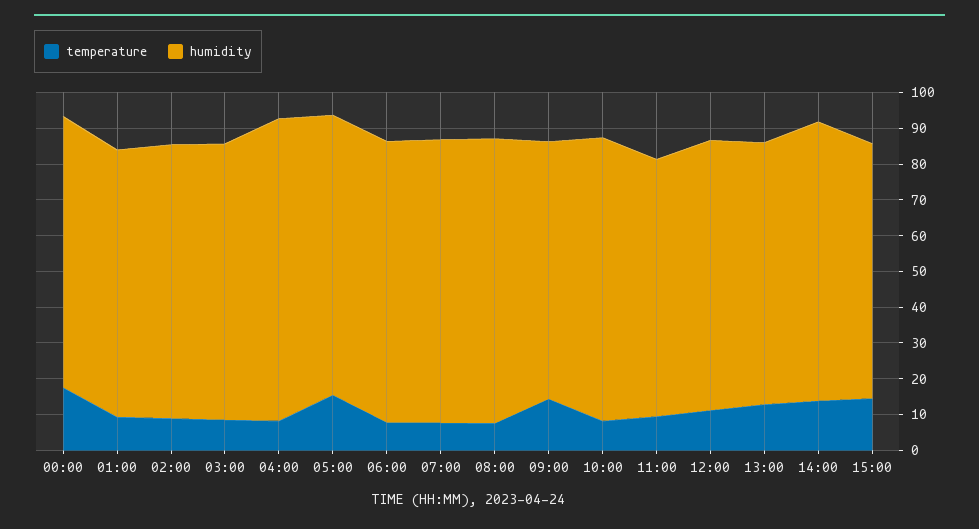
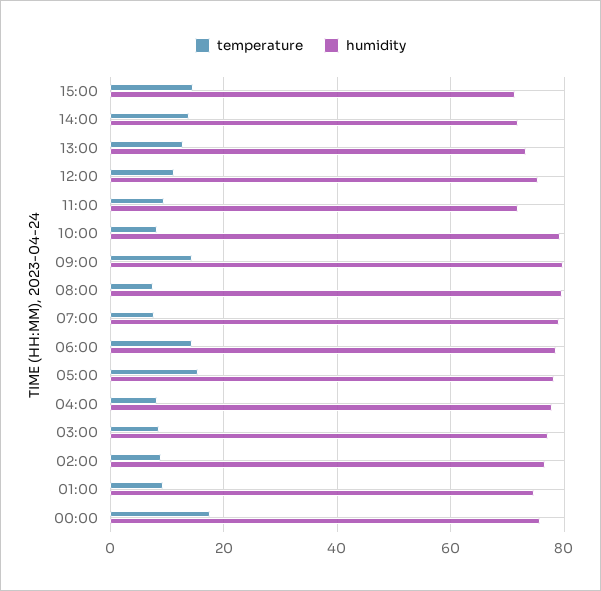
  {
    "temperature": {
      "00:00": 18,
      "01:00": 10,
      "02:00": 8,
      "03:00": 8,
      "04:00": 8,
      "05:00": 16,
-     "06:00": 7.5,
+     "06:00": 14,
      "07:00": 8,
      "08:00": 8,
      "09:00": 14,
      "10:00": 8,
      "11:00": 10,
      "12:00": 12,
      "13:00": 12,
      "14:00": 14,
      "15:00": 14
    },
    "humidity": {
      "00:00": 76,
      "01:00": 74,
      "02:00": 76,
      "03:00": 78,
-     "04:00": 85,
+     "04:00": 78,
      "05:00": 78,
      "06:00": 78,
      "07:00": 80,
      "08:00": 80,
-     "09:00": 72.5,
+     "09:00": 80,
      "10:00": 80,
      "11:00": 72,
      "12:00": 76,
      "13:00": 74,
-     "14:00": 77.5,
+     "14:00": 72,
      "15:00": 72
    }
  }

